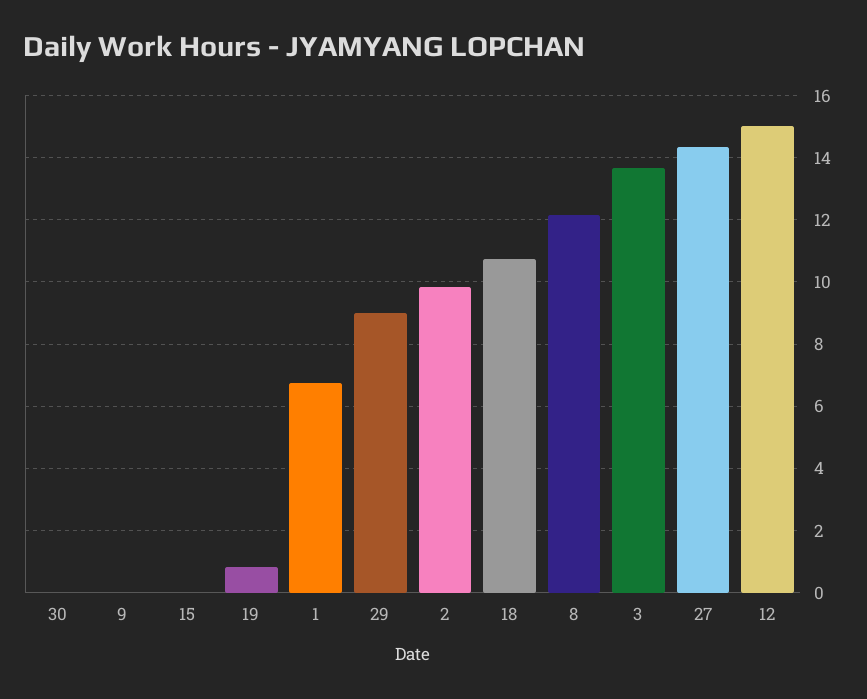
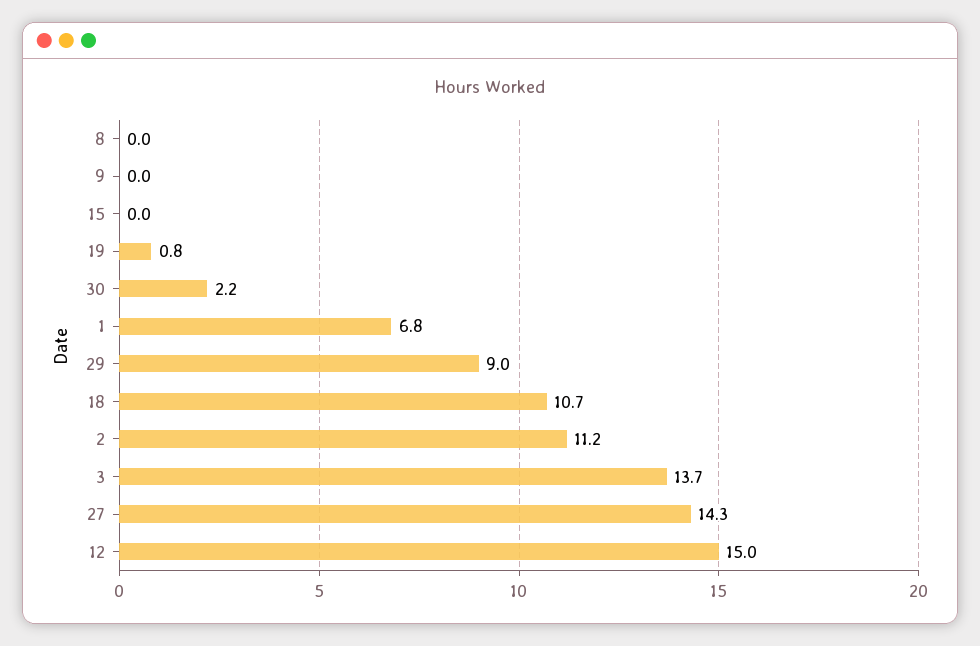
  {
-   "30": 0,
+   "30": 2.2,
    "9": 0,
    "15": 0,
    "19": 0.8,
    "1": 6.8,
    "29": 9,
-   "2": 9.8,
+   "2": 11.2,
    "18": 10.7,
-   "8": 12.2,
+   "8": 0,
    "3": 13.7,
    "27": 14.3,
    "12": 15
  }

